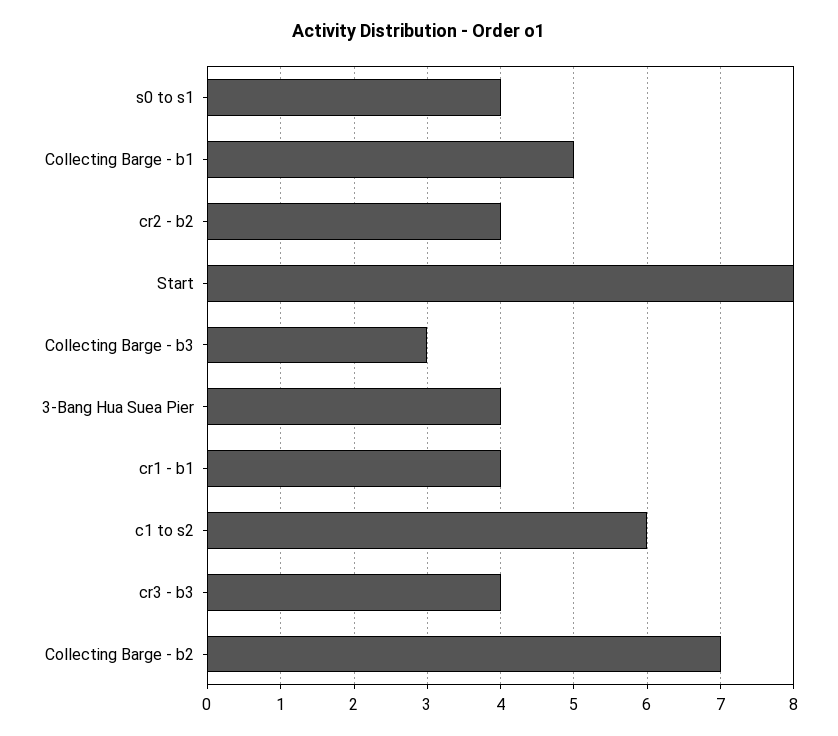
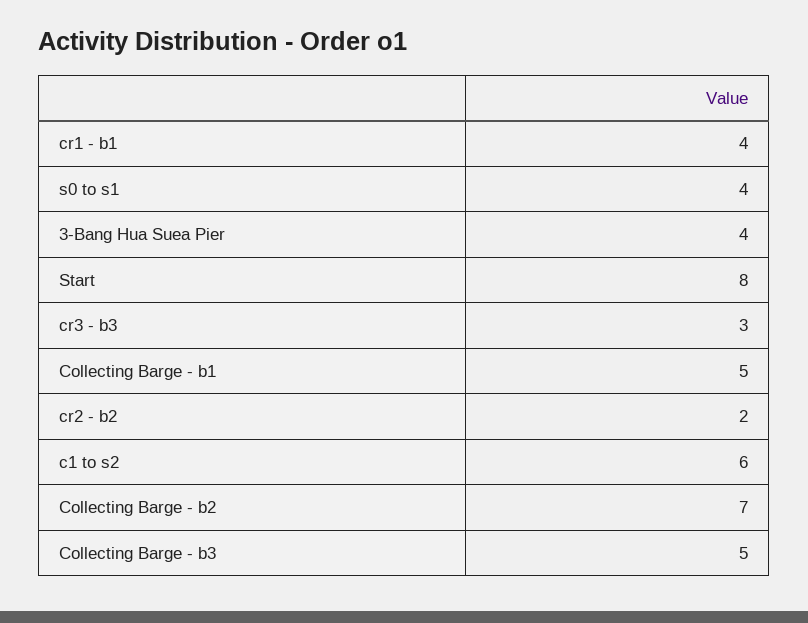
  {
    "s0 to s1": 4,
    "Collecting Barge - b1": 5,
-   "cr2 - b2": 4,
+   "cr2 - b2": 2,
    "Start": 8,
-   "Collecting Barge - b3": 3,
+   "Collecting Barge - b3": 5,
    "3-Bang Hua Suea Pier": 4,
    "cr1 - b1": 4,
    "c1 to s2": 6,
-   "cr3 - b3": 4,
+   "cr3 - b3": 3,
    "Collecting Barge - b2": 7
  }

